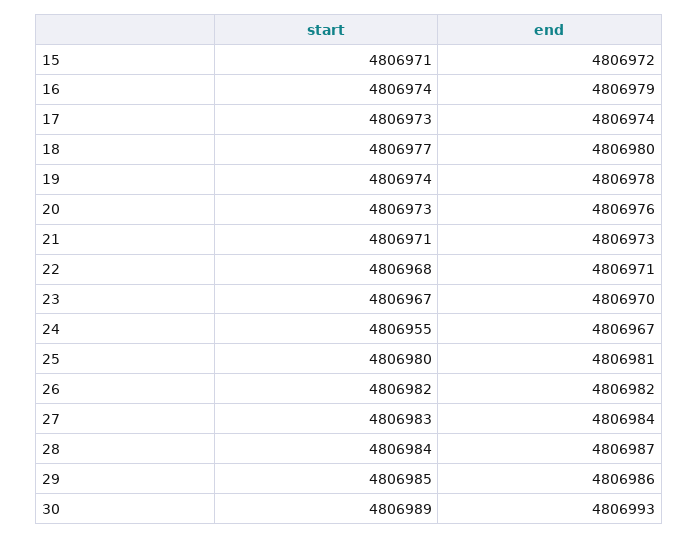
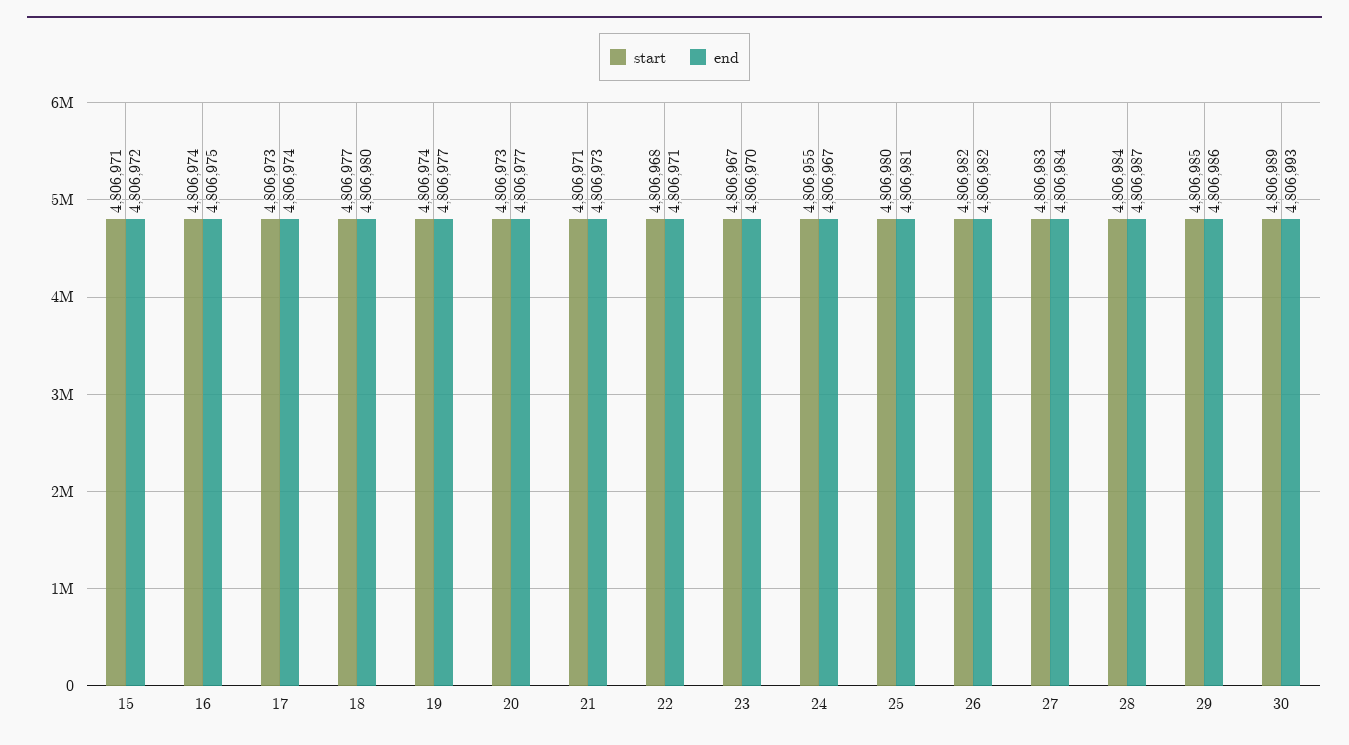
  {
    "start": {
      "15": 4806971,
      "16": 4806974,
      "17": 4806973,
      "18": 4806977,
      "19": 4806974,
      "20": 4806973,
      "21": 4806971,
      "22": 4806968,
      "23": 4806967,
      "24": 4806955,
      "25": 4806980,
      "26": 4806982,
      "27": 4806983,
      "28": 4806984,
      "29": 4806985,
      "30": 4806989
    },
    "end": {
      "15": 4806972,
-     "16": 4806979,
+     "16": 4806975,
      "17": 4806974,
      "18": 4806980,
-     "19": 4806978,
+     "19": 4806977,
-     "20": 4806976,
+     "20": 4806977,
      "21": 4806973,
      "22": 4806971,
      "23": 4806970,
      "24": 4806967,
      "25": 4806981,
      "26": 4806982,
      "27": 4806984,
      "28": 4806987,
      "29": 4806986,
      "30": 4806993
    }
  }

